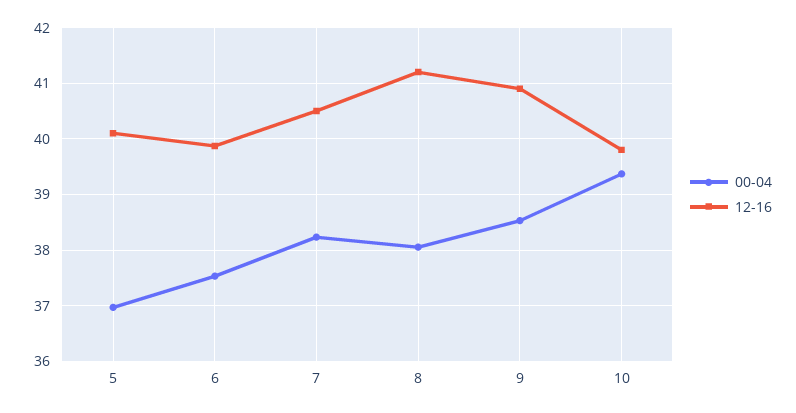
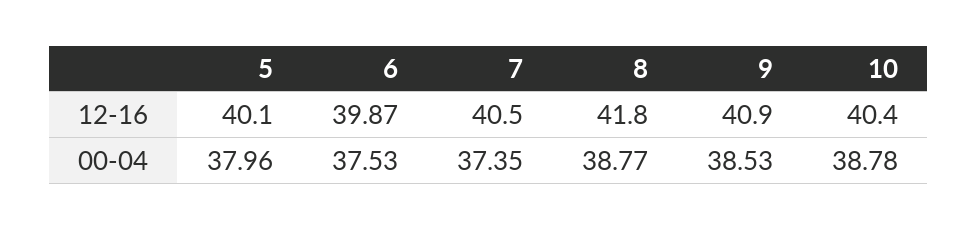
  {
    "00-04": {
-     "5": 37,
+     "5": 37.96,
      "6": 37.53,
-     "7": 38.2,
+     "7": 37.35,
-     "8": 38,
+     "8": 38.77,
      "9": 38.53,
-     "10": 39.4
+     "10": 38.78
    },
    "12-16": {
      "5": 40.1,
      "6": 39.87,
      "7": 40.5,
-     "8": 41.2,
+     "8": 41.8,
      "9": 40.9,
-     "10": 39.8
+     "10": 40.4
    }
  }

